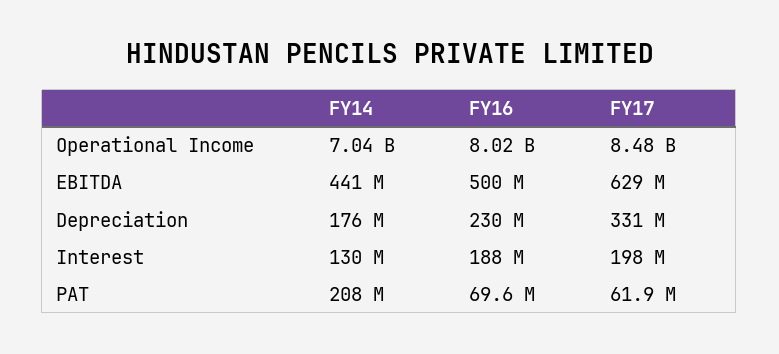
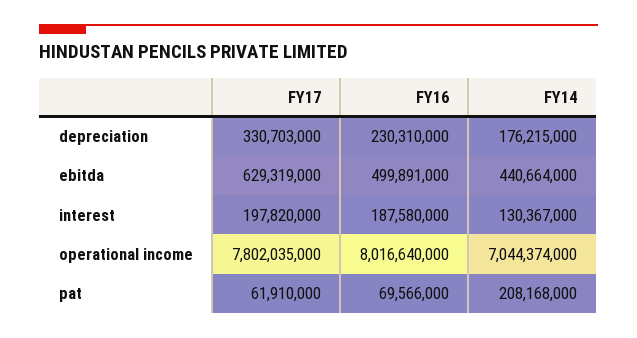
  {
    "FY14": {
      "Operational Income": 7044374000,
      "EBITDA": 440664000,
      "Depreciation": 176215000,
      "Interest": 130367000,
      "PAT": 208168000
    },
    "FY16": {
      "Operational Income": 8016640000,
      "EBITDA": 499891000,
      "Depreciation": 230310000,
      "Interest": 187580000,
      "PAT": 69566000
    },
    "FY17": {
-     "Operational Income": 8480000000,
+     "Operational Income": 7802035000,
      "EBITDA": 629319000,
      "Depreciation": 330703000,
      "Interest": 197820000,
      "PAT": 61910000
    }
  }

